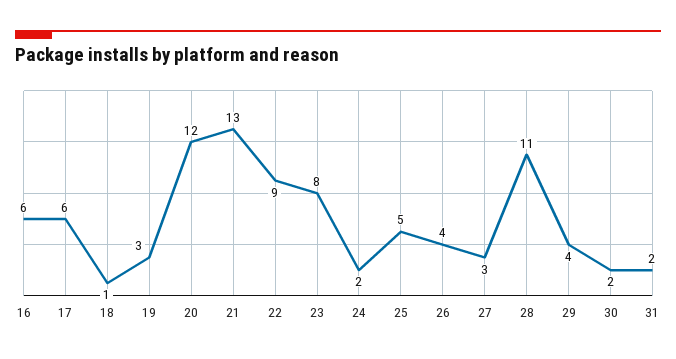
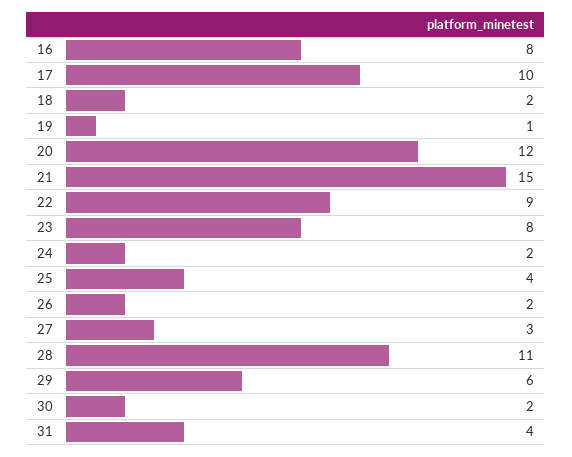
  {
-   "16": 6,
+   "16": 8,
-   "17": 6,
+   "17": 10,
-   "18": 1,
+   "18": 2,
-   "19": 3,
+   "19": 1,
    "20": 12,
-   "21": 13,
+   "21": 15,
    "22": 9,
    "23": 8,
    "24": 2,
-   "25": 5,
+   "25": 4,
-   "26": 4,
+   "26": 2,
    "27": 3,
    "28": 11,
-   "29": 4,
+   "29": 6,
    "30": 2,
-   "31": 2
+   "31": 4
  }

